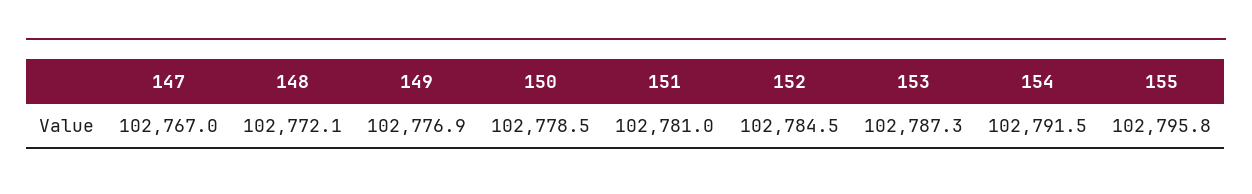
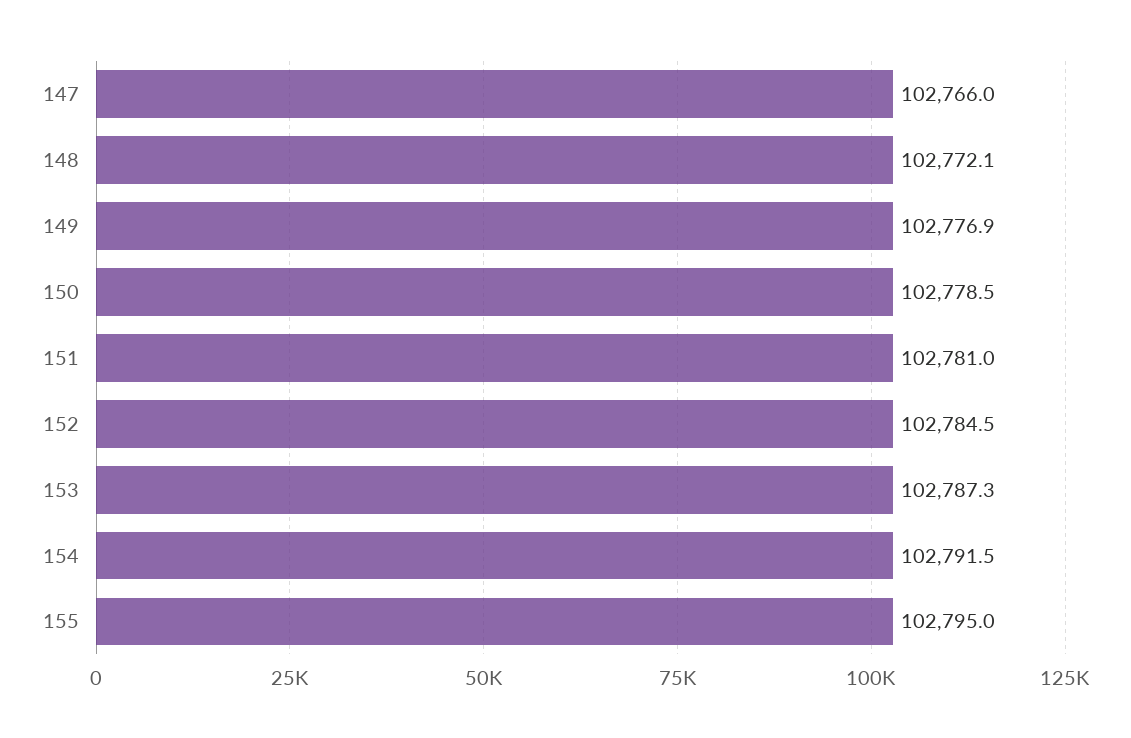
  {
-   "147": 102767,
+   "147": 102766,
    "148": 102772.1,
    "149": 102776.9,
    "150": 102778.5,
    "151": 102781,
    "152": 102784.5,
    "153": 102787.3,
    "154": 102791.5,
-   "155": 102795.8
+   "155": 102795
  }

